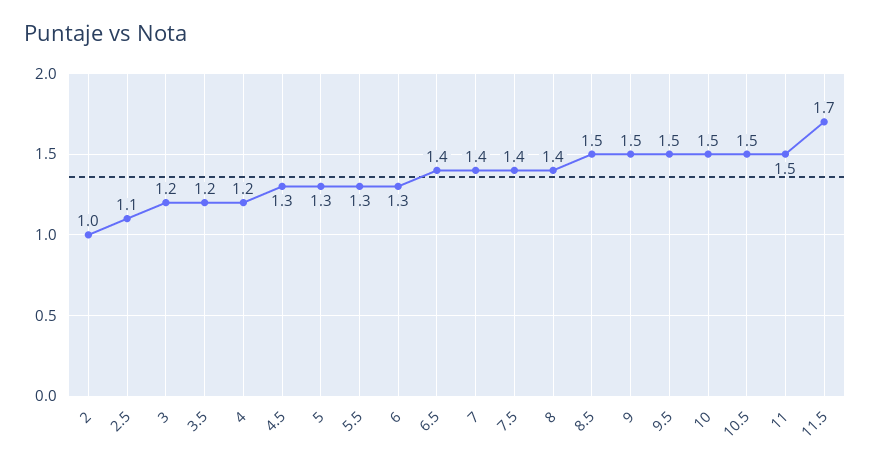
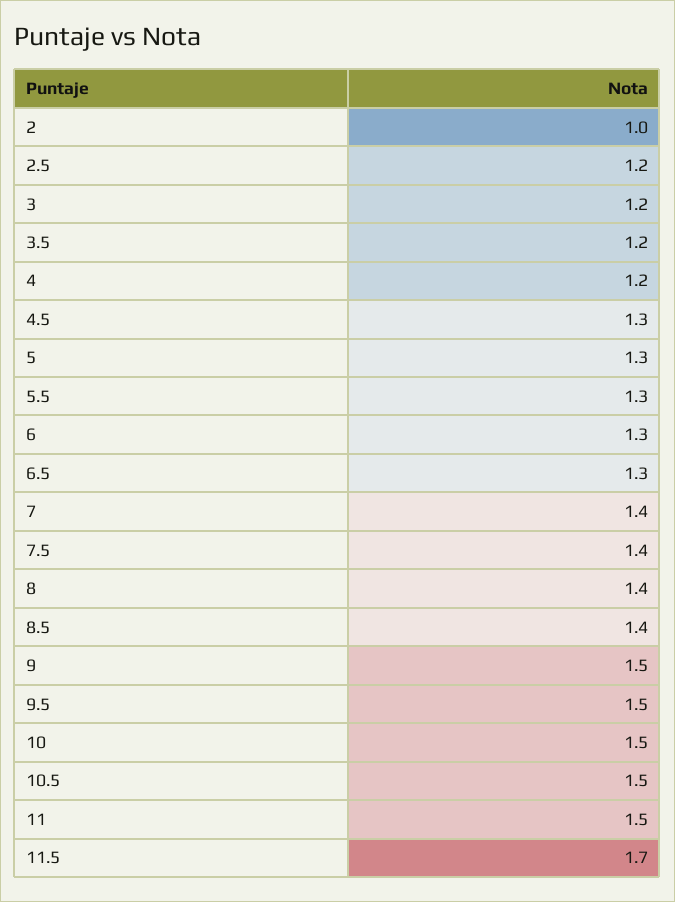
  {
    "2": 1,
-   "2.5": 1.1,
+   "2.5": 1.2,
    "3": 1.2,
    "3.5": 1.2,
    "4": 1.2,
    "4.5": 1.3,
    "5": 1.3,
    "5.5": 1.3,
    "6": 1.3,
-   "6.5": 1.4,
+   "6.5": 1.3,
    "7": 1.4,
    "7.5": 1.4,
    "8": 1.4,
-   "8.5": 1.5,
+   "8.5": 1.4,
    "9": 1.5,
    "9.5": 1.5,
    "10": 1.5,
    "10.5": 1.5,
    "11": 1.5,
    "11.5": 1.7
  }

